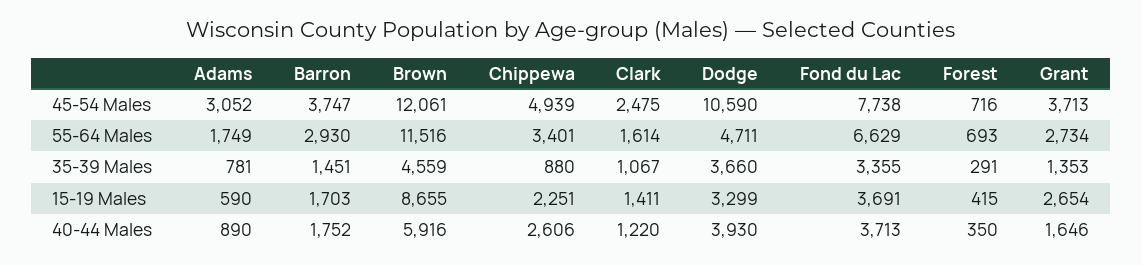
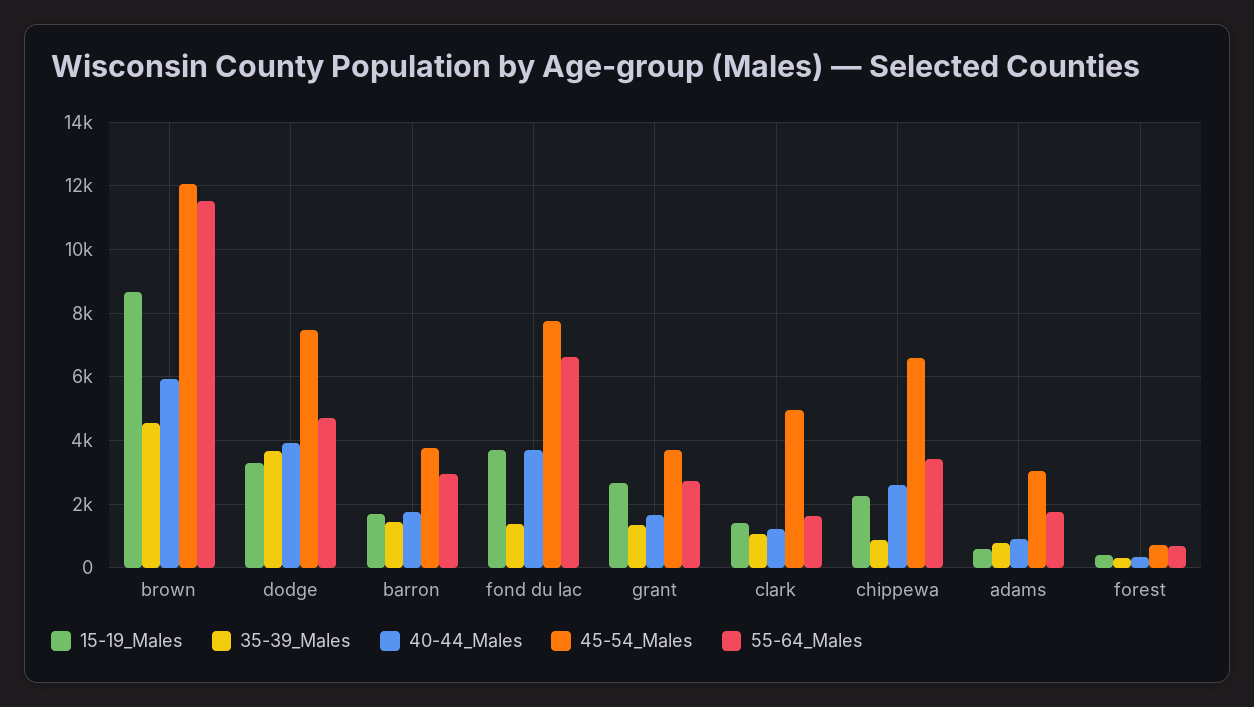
  {
    "45-54 Males": {
      "Adams": 3052,
      "Barron": 3747,
      "Brown": 12061,
-     "Chippewa": 4939,
+     "Chippewa": 6600,
-     "Clark": 2475,
+     "Clark": 5000,
-     "Dodge": 10590,
+     "Dodge": 7400,
      "Fond du Lac": 7738,
      "Forest": 716,
      "Grant": 3713
    },
    "55-64 Males": {
      "Adams": 1749,
      "Barron": 2930,
      "Brown": 11516,
      "Chippewa": 3401,
      "Clark": 1614,
      "Dodge": 4711,
      "Fond du Lac": 6629,
      "Forest": 693,
      "Grant": 2734
    },
    "35-39 Males": {
      "Adams": 781,
      "Barron": 1451,
      "Brown": 4559,
      "Chippewa": 880,
      "Clark": 1067,
      "Dodge": 3660,
-     "Fond du Lac": 3355,
+     "Fond du Lac": 1400,
      "Forest": 291,
      "Grant": 1353
    },
    "15-19 Males": {
      "Adams": 590,
      "Barron": 1703,
      "Brown": 8655,
      "Chippewa": 2251,
      "Clark": 1411,
      "Dodge": 3299,
      "Fond du Lac": 3691,
      "Forest": 415,
      "Grant": 2654
    },
    "40-44 Males": {
      "Adams": 890,
      "Barron": 1752,
      "Brown": 5916,
      "Chippewa": 2606,
      "Clark": 1220,
      "Dodge": 3930,
      "Fond du Lac": 3713,
      "Forest": 350,
      "Grant": 1646
    }
  }

